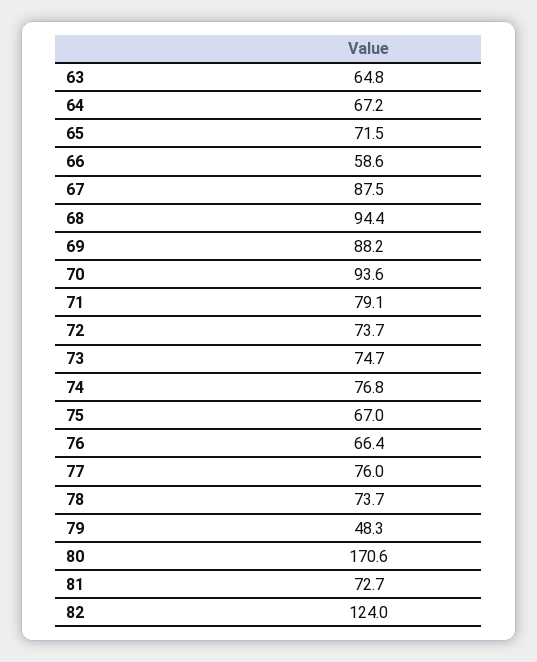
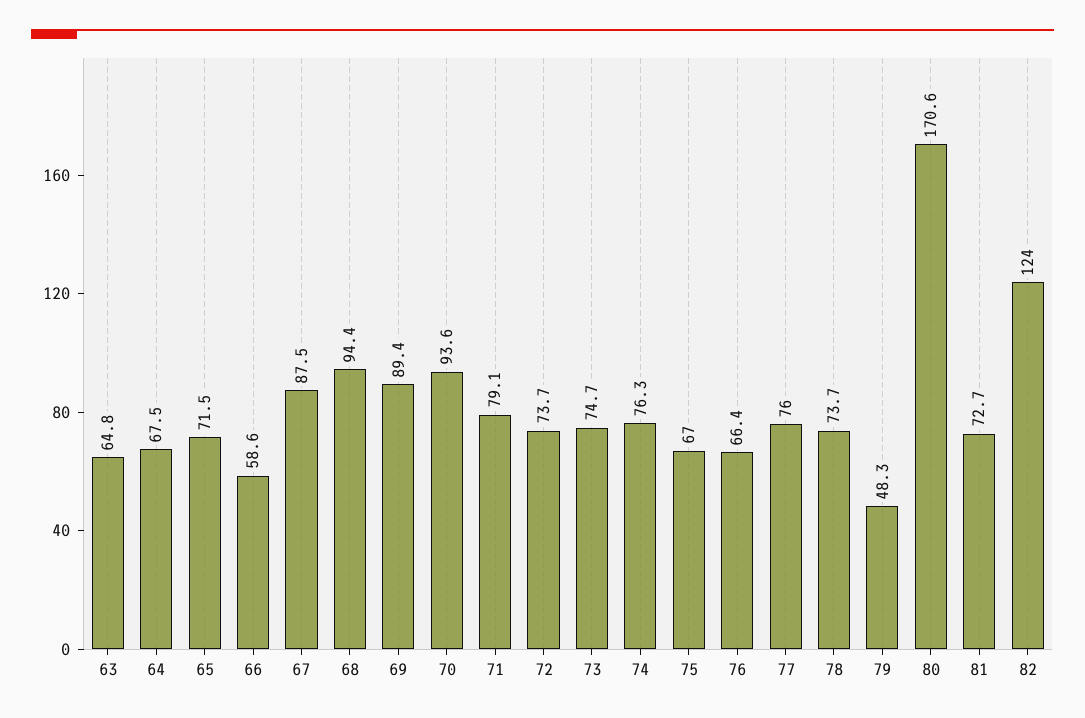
  {
    "63": 64.8,
-   "64": 67.2,
+   "64": 67.5,
    "65": 71.5,
    "66": 58.6,
    "67": 87.5,
    "68": 94.4,
-   "69": 88.2,
+   "69": 89.4,
    "70": 93.6,
    "71": 79.1,
    "72": 73.7,
    "73": 74.7,
-   "74": 76.8,
+   "74": 76.3,
    "75": 67,
    "76": 66.4,
    "77": 76,
    "78": 73.7,
    "79": 48.3,
    "80": 170.6,
    "81": 72.7,
    "82": 124
  }

